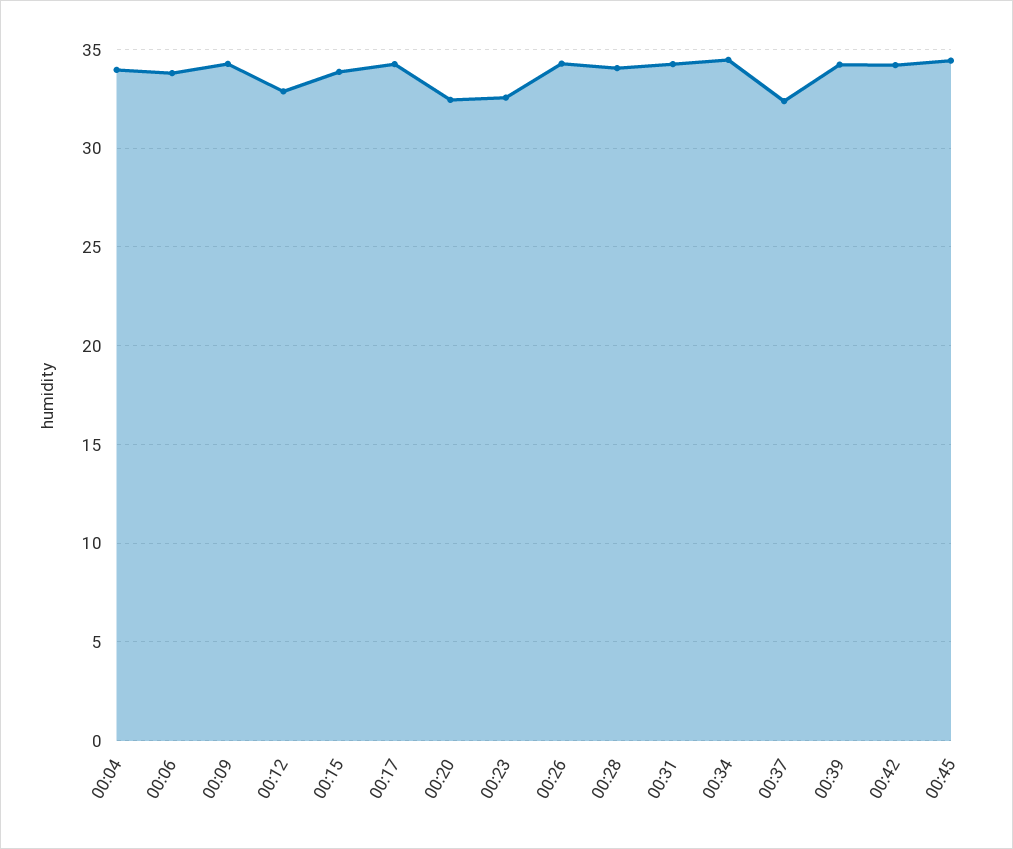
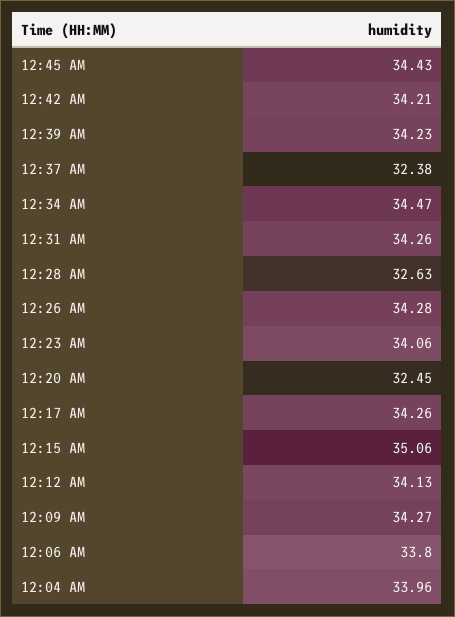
  {
    "00:04": 33.96,
    "00:06": 33.8,
    "00:09": 34.27,
-   "00:12": 33,
+   "00:12": 34.13,
-   "00:15": 34,
+   "00:15": 35.06,
    "00:17": 34.26,
    "00:20": 32.45,
-   "00:23": 32.5,
+   "00:23": 34.06,
    "00:26": 34.28,
-   "00:28": 34,
+   "00:28": 32.63,
    "00:31": 34.26,
    "00:34": 34.47,
    "00:37": 32.38,
    "00:39": 34.23,
    "00:42": 34.21,
    "00:45": 34.43
  }

